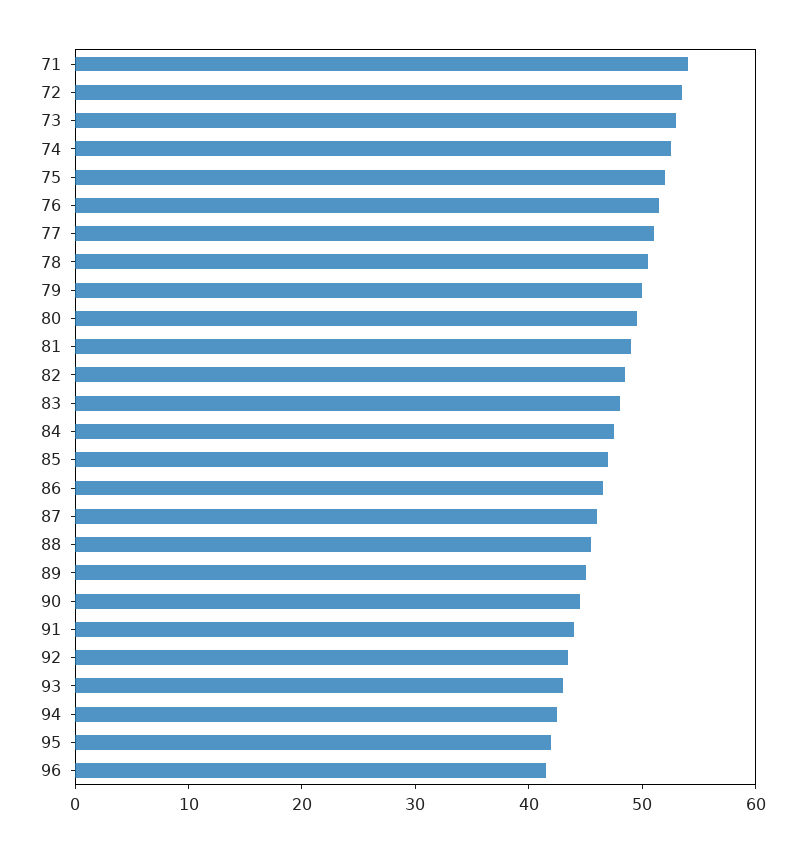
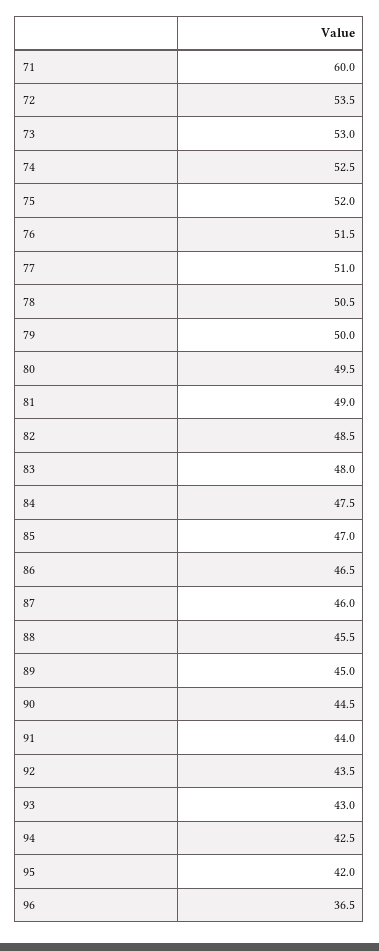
  {
-   "71": 54,
+   "71": 60,
    "72": 53.5,
    "73": 53,
    "74": 52.5,
    "75": 52,
    "76": 51.5,
    "77": 51,
    "78": 50.5,
    "79": 50,
    "80": 49.5,
    "81": 49,
    "82": 48.5,
    "83": 48,
    "84": 47.5,
    "85": 47,
    "86": 46.5,
    "87": 46,
    "88": 45.5,
    "89": 45,
    "90": 44.5,
    "91": 44,
    "92": 43.5,
    "93": 43,
    "94": 42.5,
    "95": 42,
-   "96": 42
+   "96": 36.5
  }

